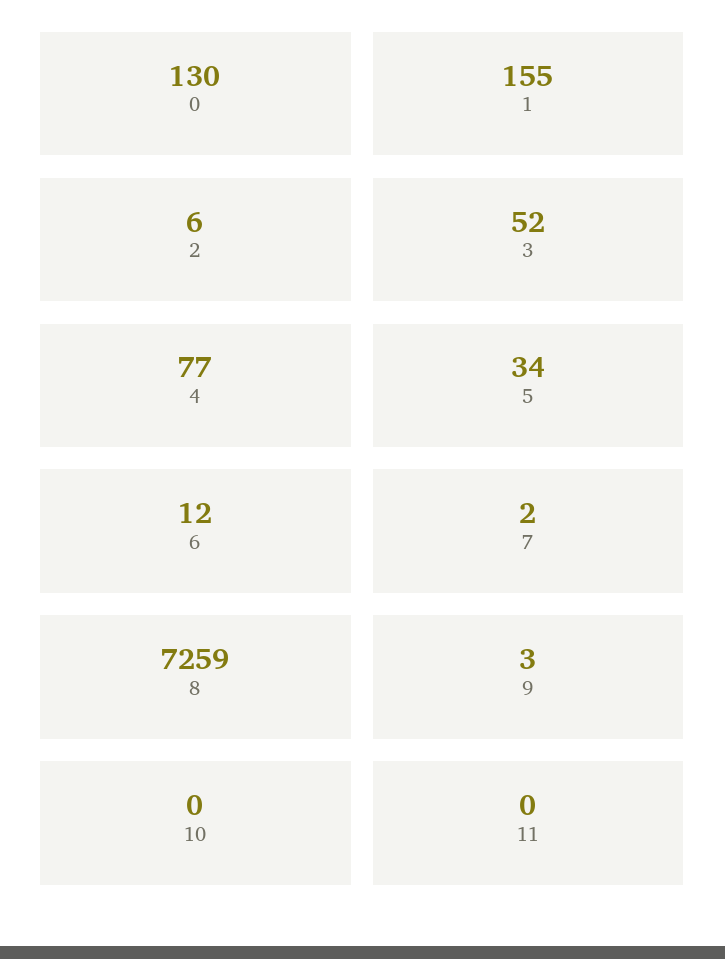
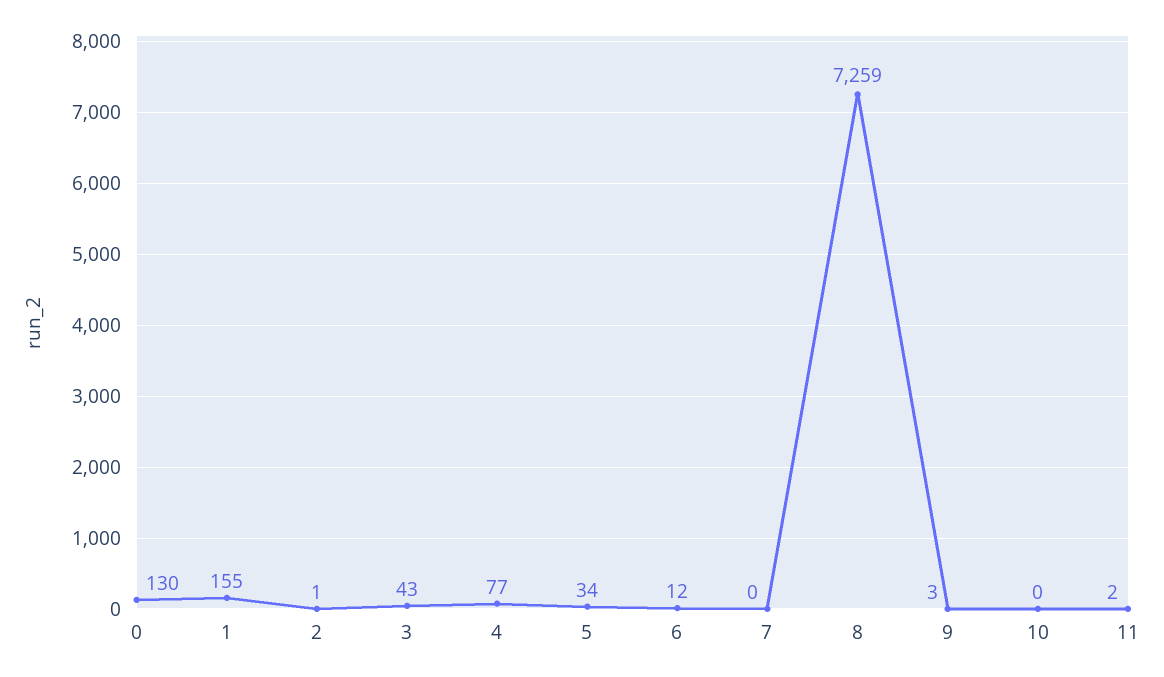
  {
    "0": 130,
    "1": 155,
-   "2": 6,
+   "2": 1,
-   "3": 52,
+   "3": 43,
    "4": 77,
    "5": 34,
    "6": 12,
-   "7": 2,
+   "7": 0,
    "8": 7259,
    "9": 3,
    "10": 0,
-   "11": 0
+   "11": 2
  }

